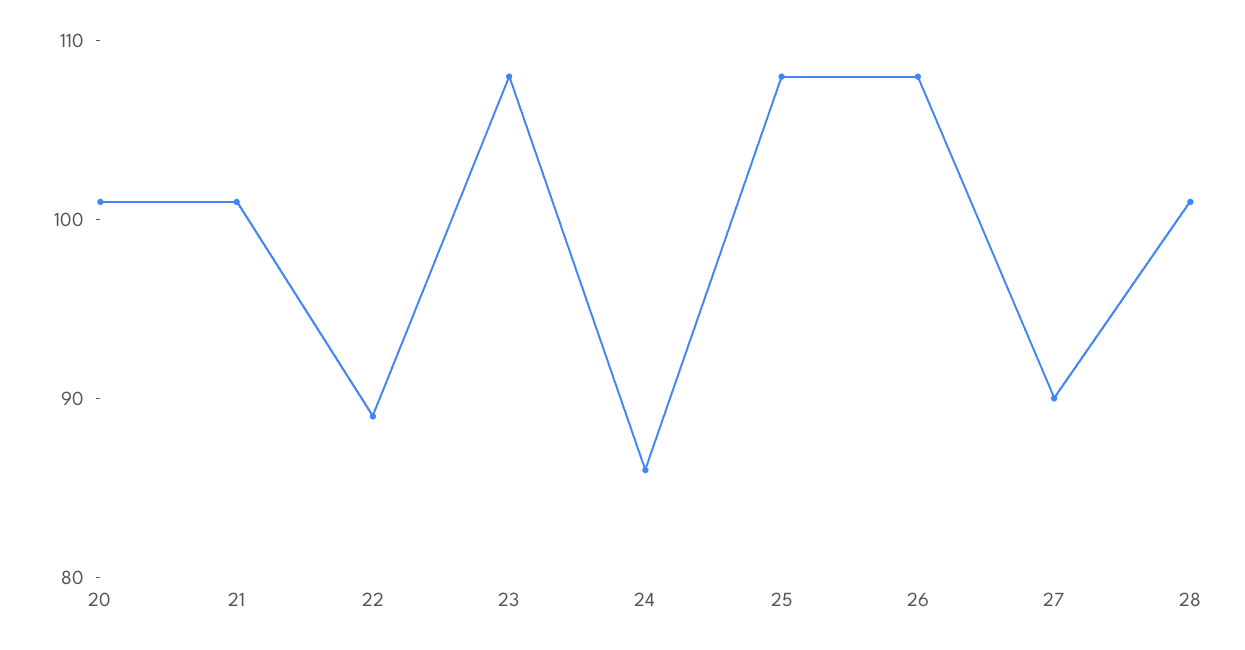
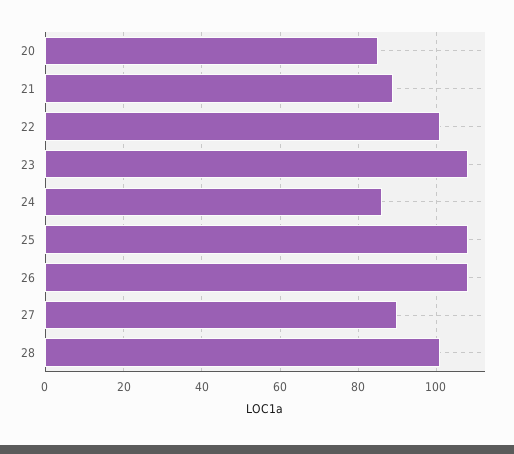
  {
-   "20": 101,
+   "20": 85,
-   "21": 101,
+   "21": 90,
-   "22": 89,
+   "22": 100,
    "23": 108,
    "24": 86,
    "25": 108,
    "26": 108,
    "27": 90,
    "28": 101
  }

